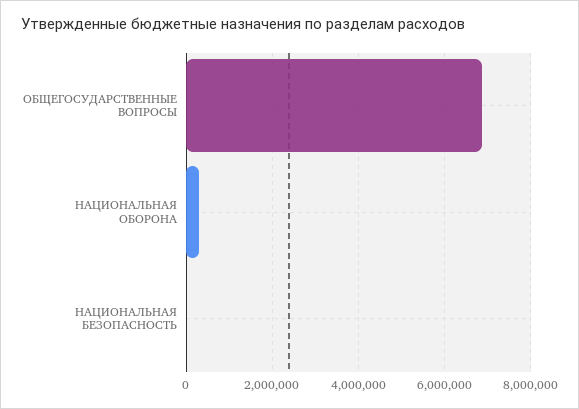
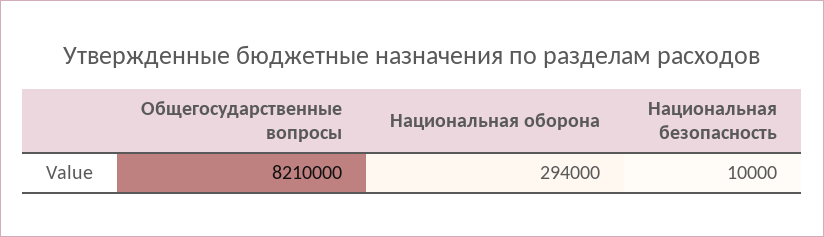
  {
-   "ОБЩЕГОСУДАРСТВЕННЫЕ ВОПРОСЫ": 6800000,
+   "ОБЩЕГОСУДАРСТВЕННЫЕ ВОПРОСЫ": 8210000,
    "НАЦИОНАЛЬНАЯ ОБОРОНА": 294000,
    "НАЦИОНАЛЬНАЯ БЕЗОПАСНОСТЬ": 10000
  }

